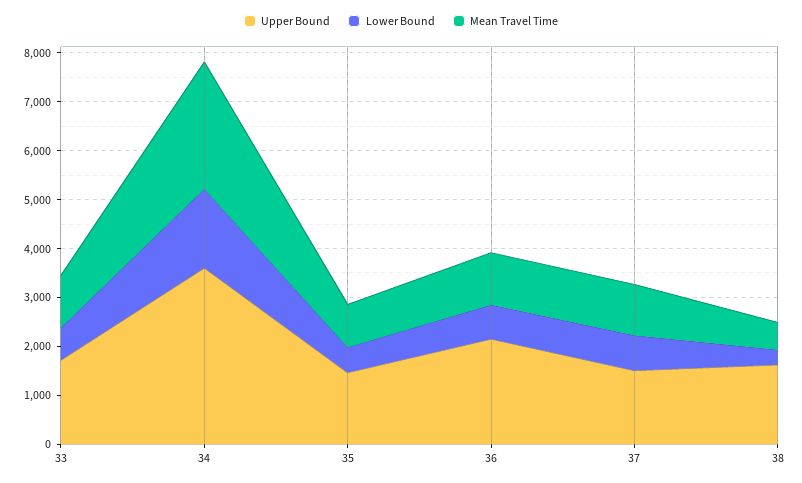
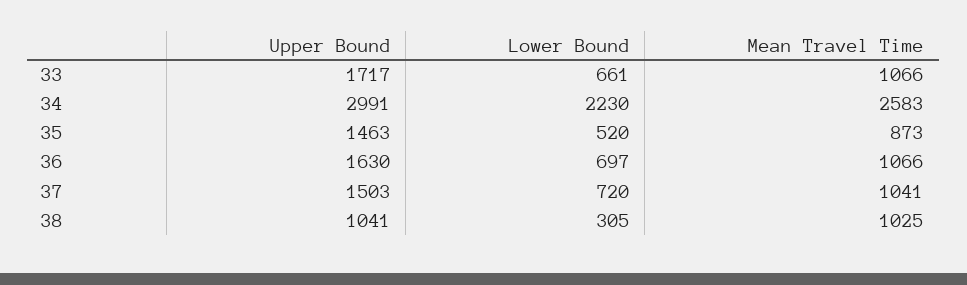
  {
    "Upper Bound": {
      "33": 1717,
-     "34": 3600,
+     "34": 2991,
      "35": 1463,
-     "36": 2200,
+     "36": 1630,
      "37": 1503,
-     "38": 1600
+     "38": 1041
    },
    "Lower Bound": {
      "33": 661,
-     "34": 1600,
+     "34": 2230,
      "35": 520,
      "36": 697,
      "37": 720,
      "38": 305
    },
    "Mean Travel Time": {
      "33": 1066,
      "34": 2583,
      "35": 873,
      "36": 1066,
      "37": 1041,
-     "38": 600
+     "38": 1025
    }
  }

